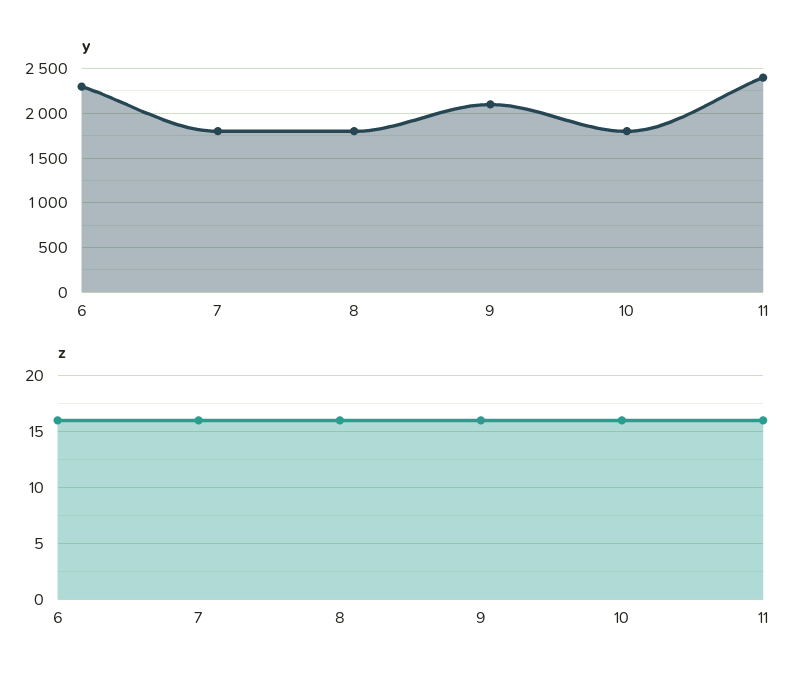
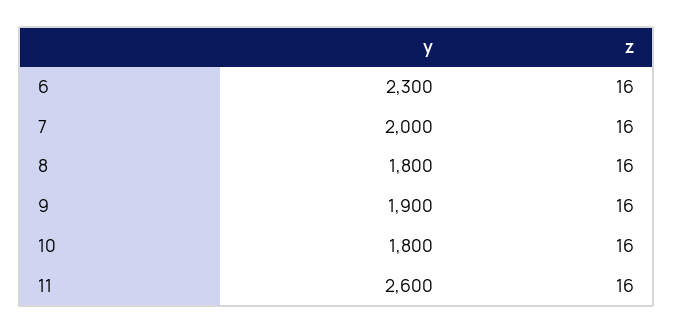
  {
    "y": {
      "6": 2300,
-     "7": 1800,
+     "7": 2000,
      "8": 1800,
-     "9": 2100,
+     "9": 1900,
      "10": 1800,
-     "11": 2400
+     "11": 2600
    },
    "z": {
      "6": 16,
      "7": 16,
      "8": 16,
      "9": 16,
      "10": 16,
      "11": 16
    }
  }

